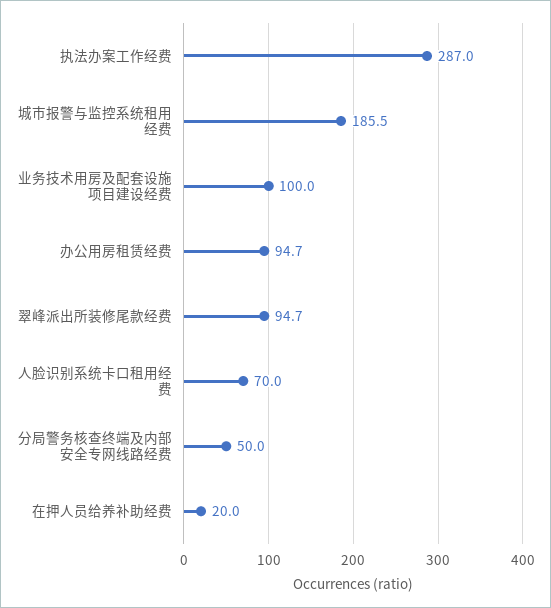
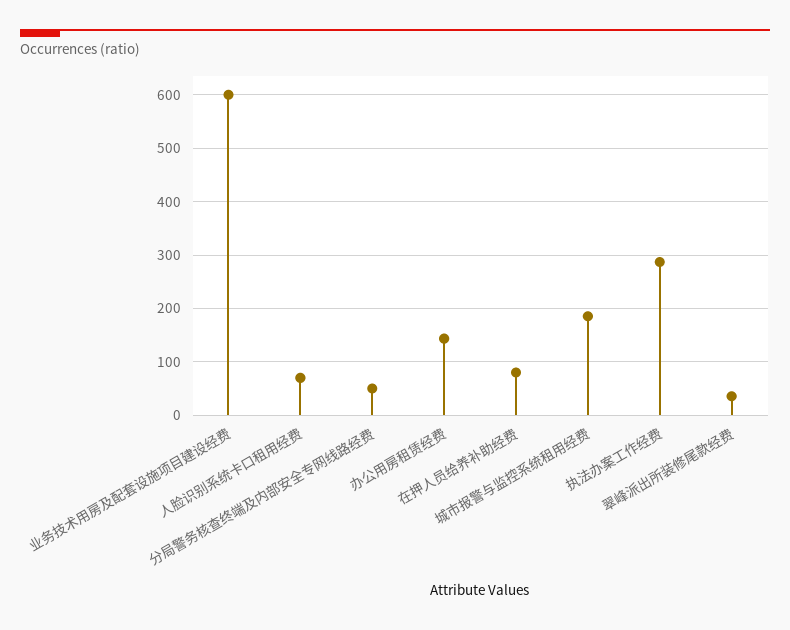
  {
    "执法办案工作经费": 287,
    "城市报警与监控系统租用经费": 185.5,
-   "业务技术用房及配套设施项目建设经费": 100,
+   "业务技术用房及配套设施项目建设经费": 600,
-   "办公用房租赁经费": 94.7,
+   "办公用房租赁经费": 140,
-   "翠峰派出所装修尾款经费": 94.7,
+   "翠峰派出所装修尾款经费": 40,
    "人脸识别系统卡口租用经费": 70,
    "分局警务核查终端及内部安全专网线路经费": 50,
-   "在押人员给养补助经费": 20
+   "在押人员给养补助经费": 80
  }

